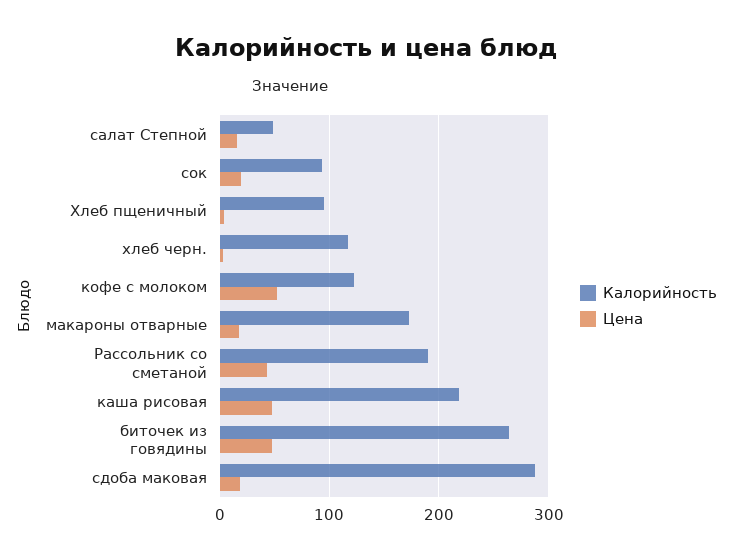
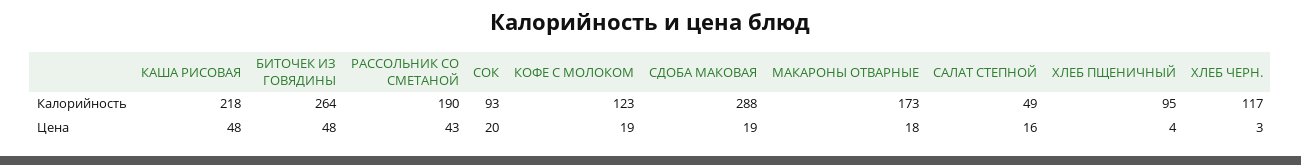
  {
    "Калорийность": {
      "салат Степной": 49,
      "сок": 93,
      "Хлеб пщеничный": 95,
      "хлеб черн.": 117,
      "кофе с молоком": 123,
      "макароны отварные": 173,
      "Рассольник со сметаной": 190,
      "каша рисовая": 218,
      "биточек из говядины": 264,
      "сдоба маковая": 288
    },
    "Цена": {
      "салат Степной": 16,
      "сок": 20,
      "Хлеб пщеничный": 4,
      "хлеб черн.": 3,
-     "кофе с молоком": 50,
+     "кофе с молоком": 19,
      "макароны отварные": 18,
      "Рассольник со сметаной": 43,
      "каша рисовая": 48,
      "биточек из говядины": 48,
      "сдоба маковая": 19
    }
  }

